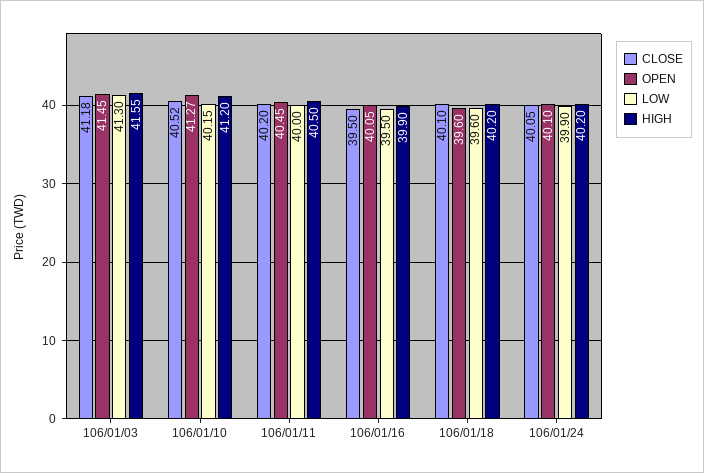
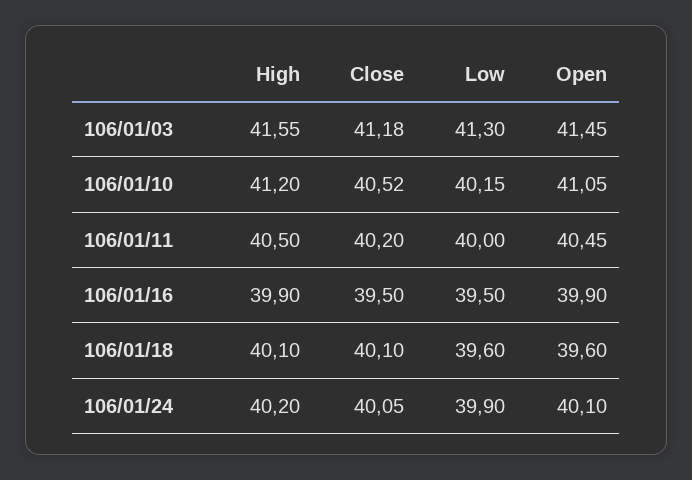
  {
    "CLOSE": {
      "106/01/03": 41.18,
      "106/01/10": 40.52,
      "106/01/11": 40.2,
      "106/01/16": 39.5,
      "106/01/18": 40.1,
      "106/01/24": 40.05
    },
    "OPEN": {
      "106/01/03": 41.45,
-     "106/01/10": 41.27,
+     "106/01/10": 41.05,
      "106/01/11": 40.45,
-     "106/01/16": 40.05,
+     "106/01/16": 39.9,
      "106/01/18": 39.6,
      "106/01/24": 40.1
    },
    "LOW": {
      "106/01/03": 41.3,
      "106/01/10": 40.15,
      "106/01/11": 40,
      "106/01/16": 39.5,
      "106/01/18": 39.6,
      "106/01/24": 39.9
    },
    "HIGH": {
      "106/01/03": 41.55,
      "106/01/10": 41.2,
      "106/01/11": 40.5,
      "106/01/16": 39.9,
-     "106/01/18": 40.2,
+     "106/01/18": 40.1,
      "106/01/24": 40.2
    }
  }

